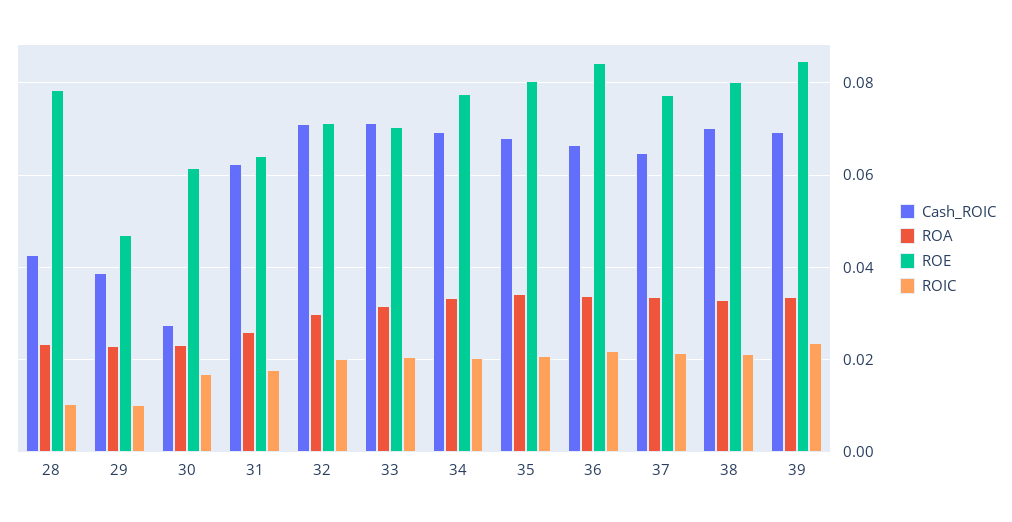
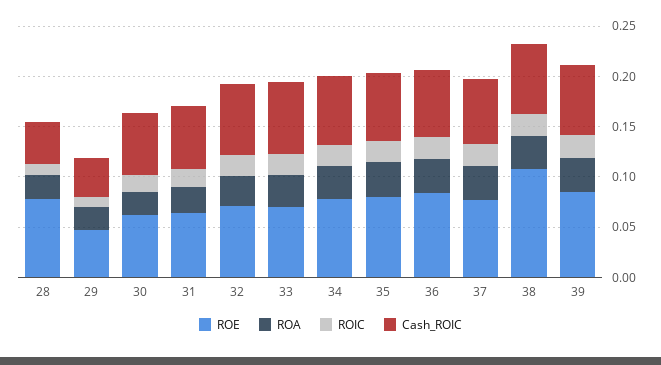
  {
    "Cash_ROIC": {
      "28": 0.042,
      "29": 0.038,
-     "30": 0.028,
+     "30": 0.06,
      "31": 0.062,
      "32": 0.072,
      "33": 0.072,
      "34": 0.07,
      "35": 0.068,
      "36": 0.066,
      "37": 0.064,
      "38": 0.07,
      "39": 0.07
    },
    "ROA": {
      "28": 0.024,
      "29": 0.024,
      "30": 0.024,
      "31": 0.026,
      "32": 0.03,
      "33": 0.032,
      "34": 0.034,
      "35": 0.034,
      "36": 0.034,
      "37": 0.034,
      "38": 0.034,
      "39": 0.034
    },
    "ROE": {
      "28": 0.078,
      "29": 0.048,
      "30": 0.062,
      "31": 0.064,
      "32": 0.072,
      "33": 0.07,
      "34": 0.078,
      "35": 0.08,
      "36": 0.084,
      "37": 0.078,
-     "38": 0.08,
+     "38": 0.11,
      "39": 0.084
    },
    "ROIC": {
      "28": 0.01,
      "29": 0.01,
      "30": 0.016,
      "31": 0.018,
      "32": 0.02,
      "33": 0.02,
      "34": 0.02,
      "35": 0.02,
      "36": 0.022,
      "37": 0.022,
      "38": 0.022,
      "39": 0.024
    }
  }

